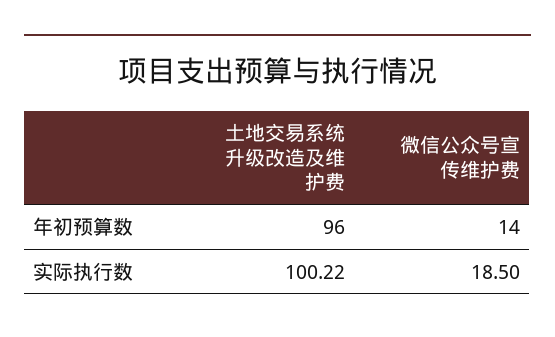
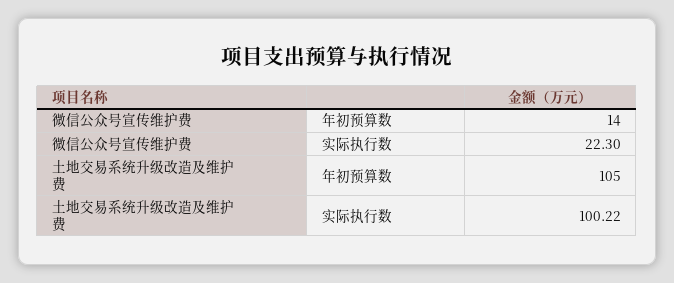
  {
    "土地交易系统升级改造及维护费": {
-     "年初预算数": 96,
+     "年初预算数": 105,
      "实际执行数": 100.22
    },
    "微信公众号宣传维护费": {
      "年初预算数": 14,
-     "实际执行数": 18.5
+     "实际执行数": 22.3
    }
  }

